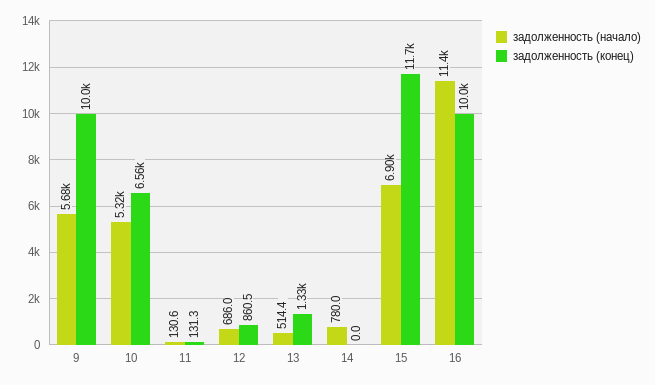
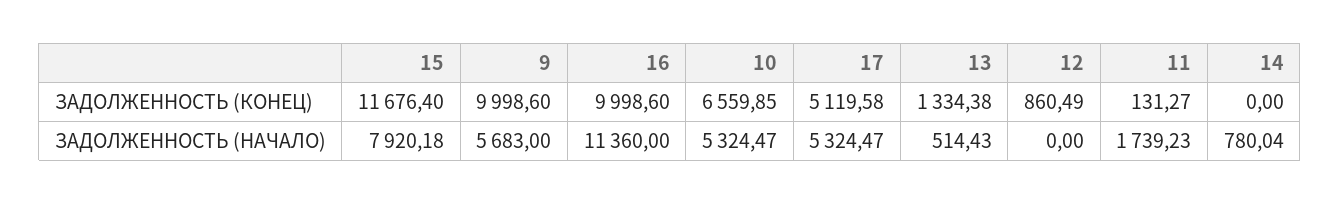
  {
    "задолженность (начало)": {
      "9": 5683,
      "10": 5324.47,
-     "11": 130.6,
+     "11": 1739.23,
-     "12": 686,
+     "12": 0,
      "13": 514.43,
      "14": 780.04,
-     "15": 6900,
+     "15": 7920.18,
-     "16": 11360
+     "16": 11360,
+     "17": 5324.47
    },
    "задолженность (конец)": {
      "9": 9998.6,
      "10": 6559.85,
      "11": 131.27,
      "12": 860.49,
      "13": 1334.38,
      "14": 0,
      "15": 11676.4,
-     "16": 9998.6
+     "16": 9998.6,
+     "17": 5119.58
    }
  }

